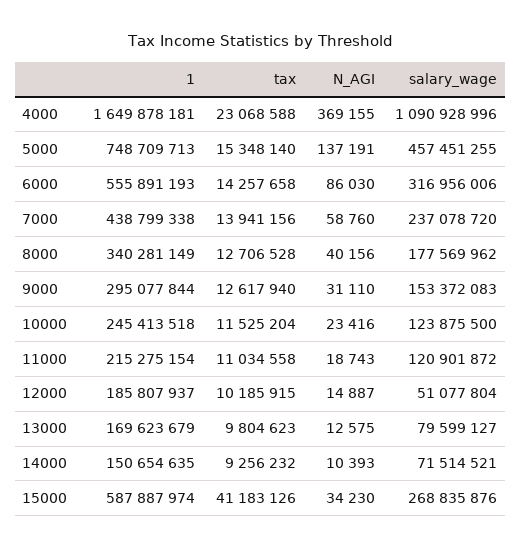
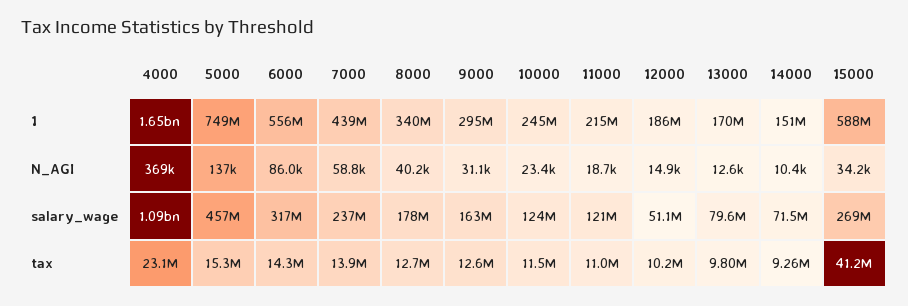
  {
    "1": {
      "4000": 1649878181,
      "5000": 748709713,
      "6000": 555891193,
      "7000": 438799338,
      "8000": 340281149,
      "9000": 295077844,
      "10000": 245413518,
      "11000": 215275154,
      "12000": 185807937,
      "13000": 169623679,
      "14000": 150654635,
      "15000": 587887974
    },
    "tax": {
      "4000": 23068588,
      "5000": 15348140,
      "6000": 14257658,
      "7000": 13941156,
      "8000": 12706528,
      "9000": 12617940,
      "10000": 11525204,
      "11000": 11034558,
      "12000": 10185915,
      "13000": 9804623,
      "14000": 9256232,
      "15000": 41183126
    },
    "N_AGI": {
      "4000": 369155,
      "5000": 137191,
      "6000": 86030,
      "7000": 58760,
      "8000": 40156,
      "9000": 31110,
      "10000": 23416,
      "11000": 18743,
      "12000": 14887,
      "13000": 12575,
      "14000": 10393,
      "15000": 34230
    },
    "salary_wage": {
      "4000": 1090928996,
      "5000": 457451255,
      "6000": 316956006,
      "7000": 237078720,
      "8000": 177569962,
-     "9000": 153372083,
+     "9000": 163000000,
      "10000": 123875500,
      "11000": 120901872,
      "12000": 51077804,
      "13000": 79599127,
      "14000": 71514521,
      "15000": 268835876
    }
  }

